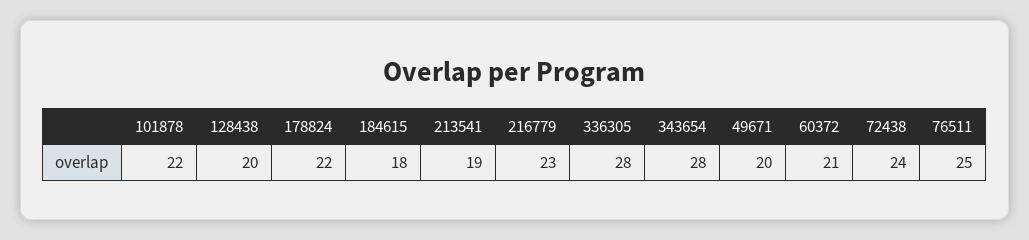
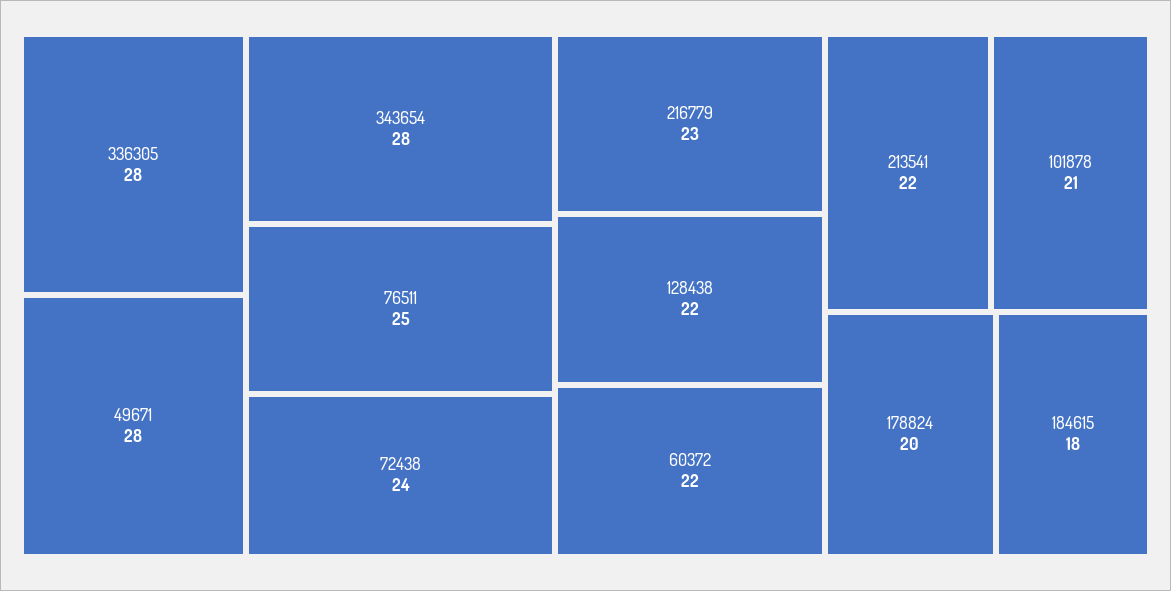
  {
-   "101878": 22,
+   "101878": 21,
-   "128438": 20,
+   "128438": 22,
-   "178824": 22,
+   "178824": 20,
    "184615": 18,
-   "213541": 19,
+   "213541": 22,
    "216779": 23,
    "336305": 28,
    "343654": 28,
-   "49671": 20,
+   "49671": 28,
-   "60372": 21,
+   "60372": 22,
    "72438": 24,
    "76511": 25
  }

